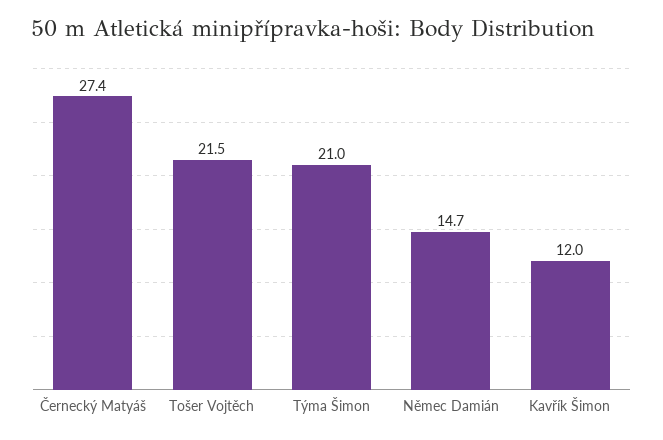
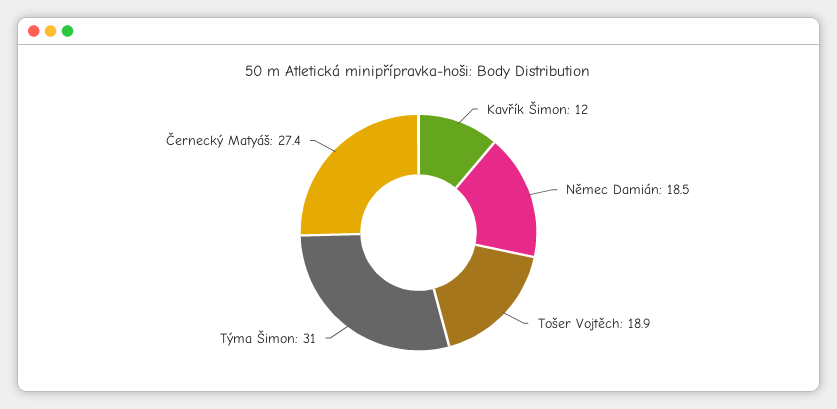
  {
    "Černecký Matyáš": 27.4,
-   "Tošer Vojtěch": 21.5,
+   "Tošer Vojtěch": 18.9,
-   "Týma Šimon": 21,
+   "Týma Šimon": 31,
-   "Němec Damián": 14.7,
+   "Němec Damián": 18.5,
    "Kavřík Šimon": 12
  }

